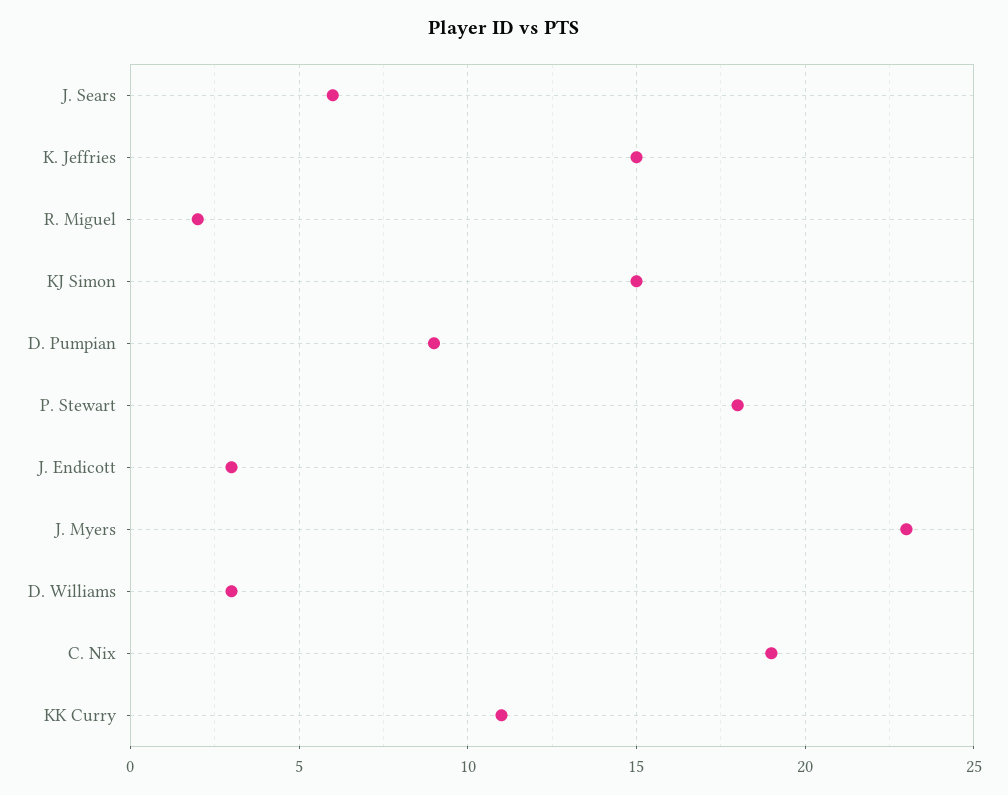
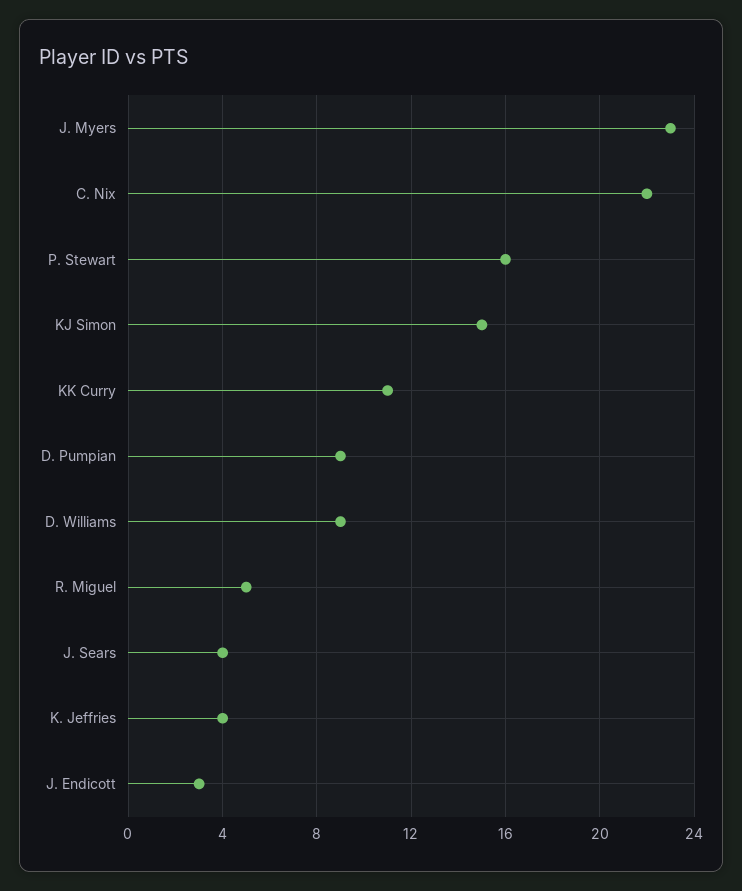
  {
-   "J. Sears": 6,
+   "J. Sears": 4,
-   "K. Jeffries": 15,
+   "K. Jeffries": 4,
-   "R. Miguel": 2,
+   "R. Miguel": 5,
    "KJ Simon": 15,
    "D. Pumpian": 9,
-   "P. Stewart": 18,
+   "P. Stewart": 16,
    "J. Endicott": 3,
    "J. Myers": 23,
-   "D. Williams": 3,
+   "D. Williams": 9,
-   "C. Nix": 19,
+   "C. Nix": 22,
    "KK Curry": 11
  }

